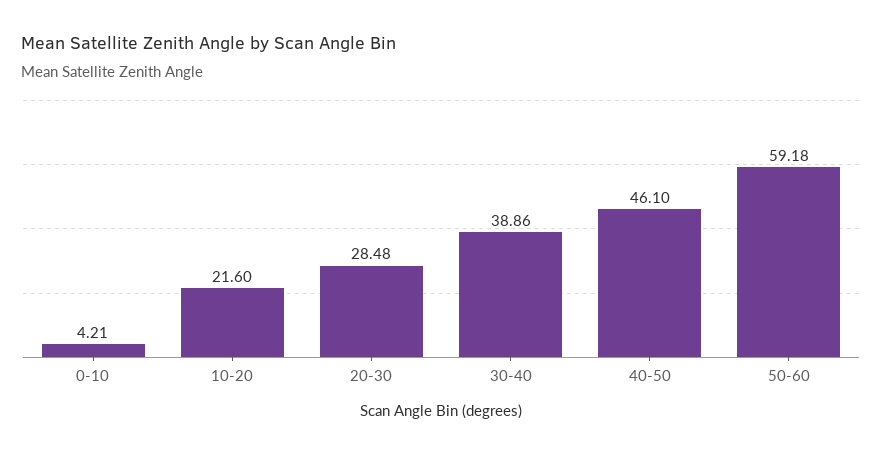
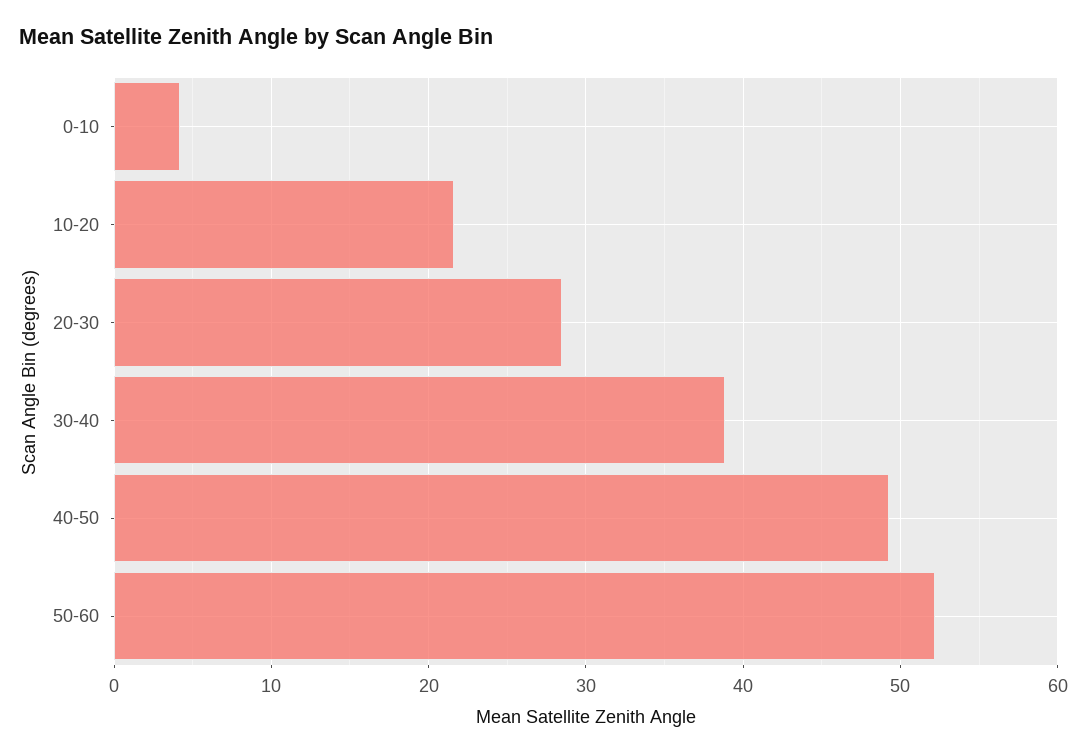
  {
    "0-10": 4.21,
    "10-20": 21.6,
    "20-30": 28.48,
    "30-40": 38.86,
-   "40-50": 46.1,
+   "40-50": 49,
-   "50-60": 59.18
+   "50-60": 52
  }

